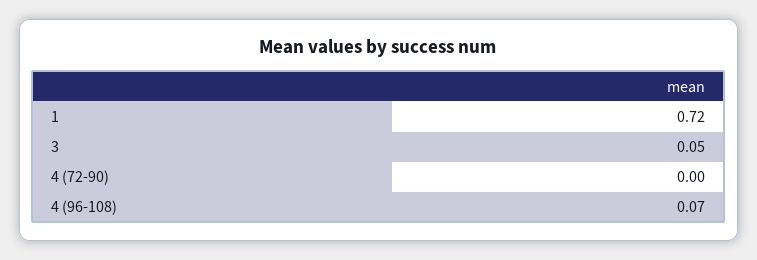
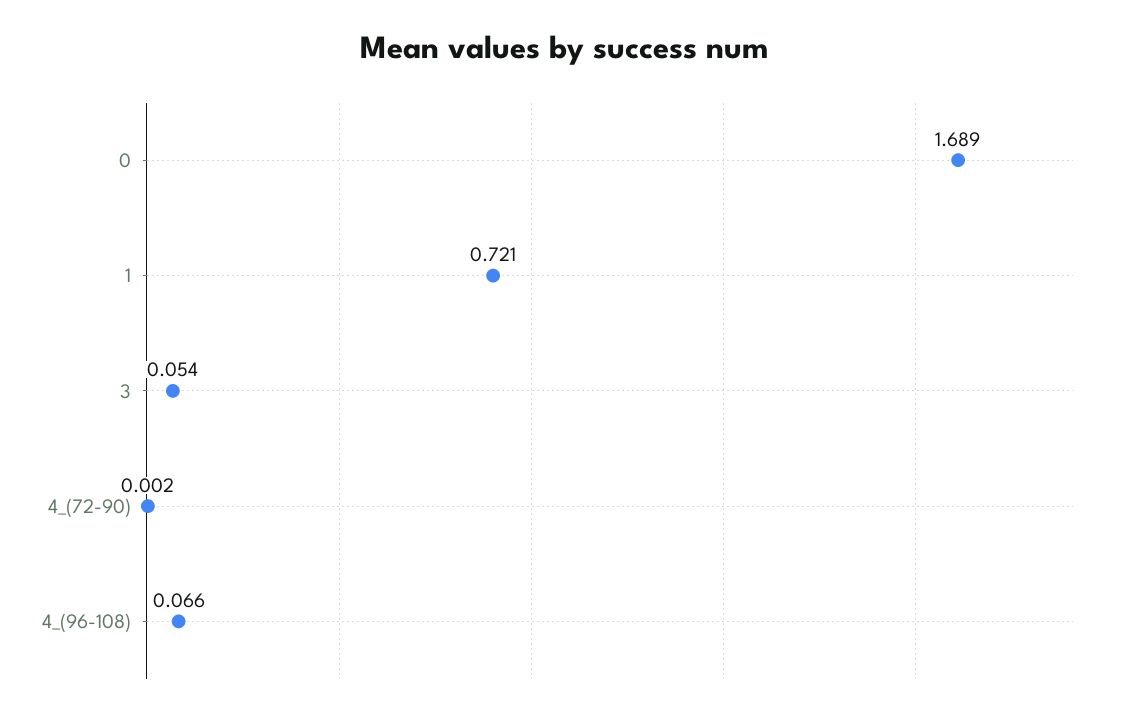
  {
    "1": 0.721,
    "3": 0.054,
    "4 (72-90)": 0.002,
-   "4 (96-108)": 0.066
+   "4 (96-108)": 0.066,
+   "0": 1.689
  }

